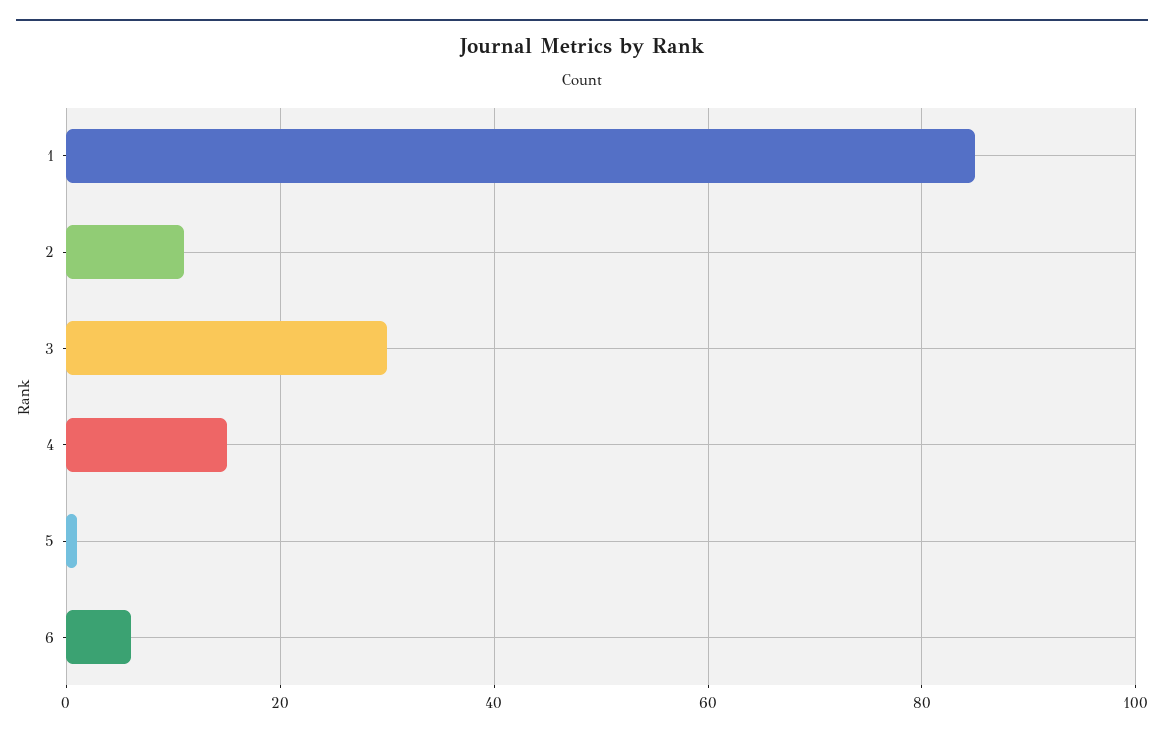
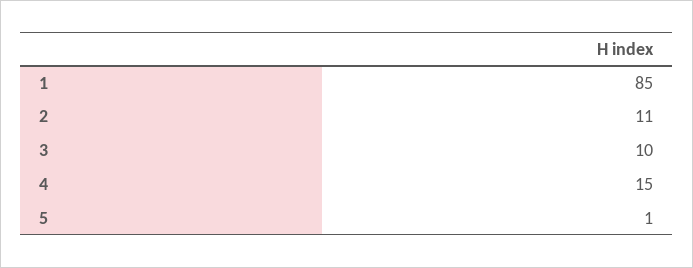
  {
    "1": 85,
    "2": 11,
-   "3": 30,
+   "3": 10,
    "4": 15,
-   "5": 1,
+   "5": 1
-   "6": 5
  }

